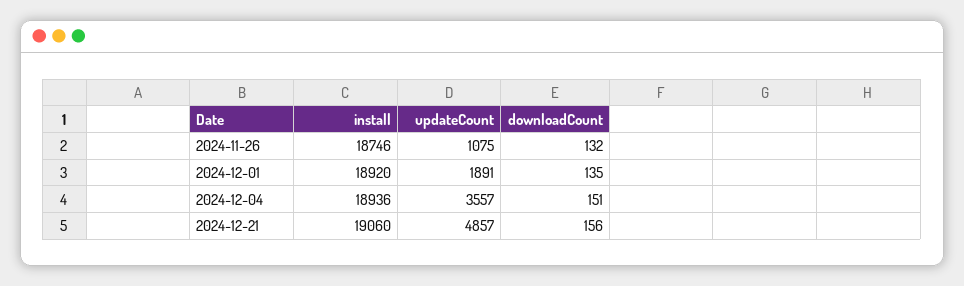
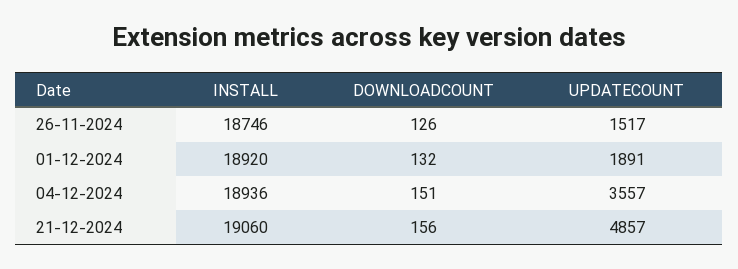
  {
    "install": {
      "2024-11-26": 18746,
      "2024-12-01": 18920,
      "2024-12-04": 18936,
      "2024-12-21": 19060
    },
    "updateCount": {
-     "2024-11-26": 1075,
+     "2024-11-26": 1517,
      "2024-12-01": 1891,
      "2024-12-04": 3557,
      "2024-12-21": 4857
    },
    "downloadCount": {
-     "2024-11-26": 132,
+     "2024-11-26": 126,
-     "2024-12-01": 135,
+     "2024-12-01": 132,
      "2024-12-04": 151,
      "2024-12-21": 156
    }
  }

